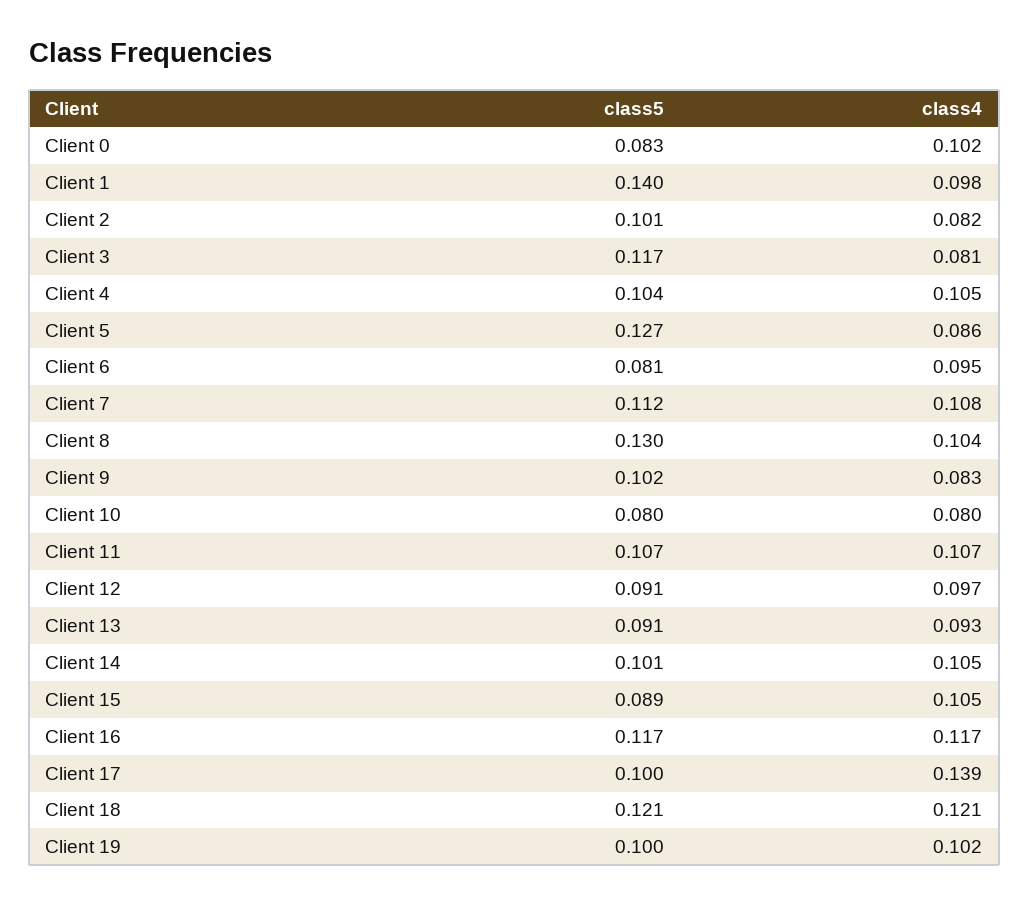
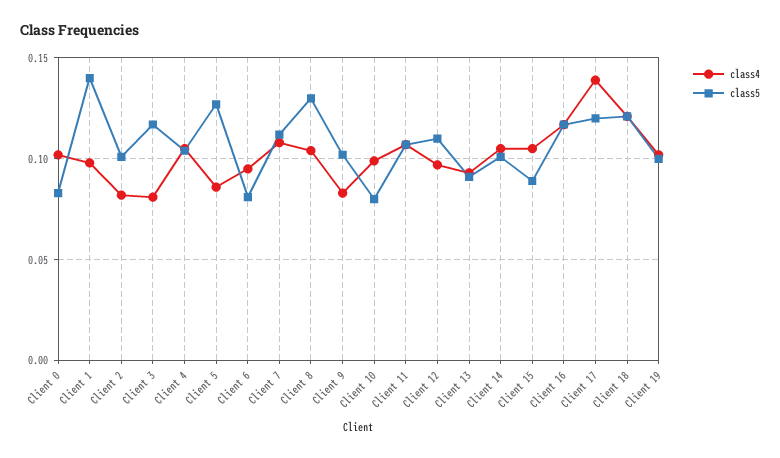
  {
    "class5": {
      "Client 0": 0.083,
      "Client 1": 0.14,
      "Client 2": 0.101,
      "Client 3": 0.117,
      "Client 4": 0.104,
      "Client 5": 0.127,
      "Client 6": 0.081,
      "Client 7": 0.112,
      "Client 8": 0.13,
      "Client 9": 0.102,
      "Client 10": 0.08,
      "Client 11": 0.107,
-     "Client 12": 0.091,
+     "Client 12": 0.11,
      "Client 13": 0.091,
      "Client 14": 0.101,
      "Client 15": 0.089,
      "Client 16": 0.117,
-     "Client 17": 0.1,
+     "Client 17": 0.12,
      "Client 18": 0.121,
      "Client 19": 0.1
    },
    "class4": {
      "Client 0": 0.102,
      "Client 1": 0.098,
      "Client 2": 0.082,
      "Client 3": 0.081,
      "Client 4": 0.105,
      "Client 5": 0.086,
      "Client 6": 0.095,
      "Client 7": 0.108,
      "Client 8": 0.104,
      "Client 9": 0.083,
-     "Client 10": 0.08,
+     "Client 10": 0.1,
      "Client 11": 0.107,
      "Client 12": 0.097,
      "Client 13": 0.093,
      "Client 14": 0.105,
      "Client 15": 0.105,
      "Client 16": 0.117,
      "Client 17": 0.139,
      "Client 18": 0.121,
      "Client 19": 0.102
    }
  }

